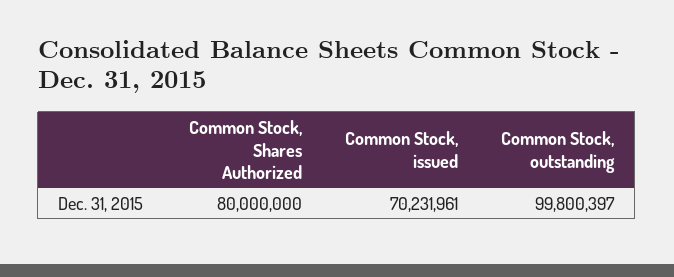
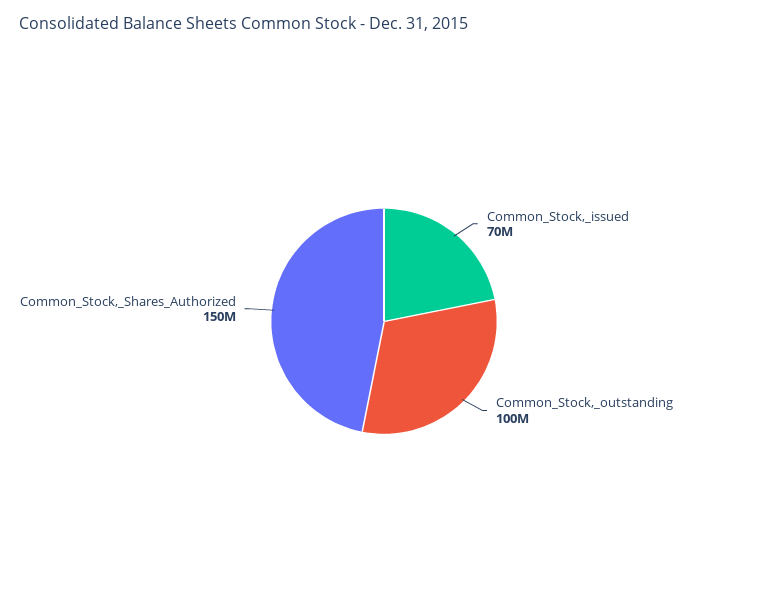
  {
-   "Common Stock, Shares Authorized": 80000000,
+   "Common Stock, Shares Authorized": 150000000,
    "Common Stock, issued": 70231961,
    "Common Stock, outstanding": 99800397
  }

